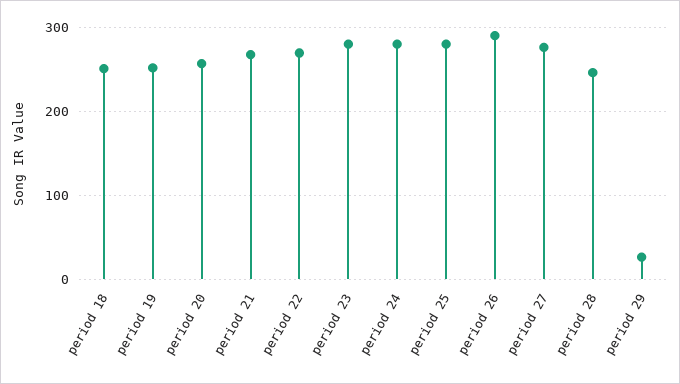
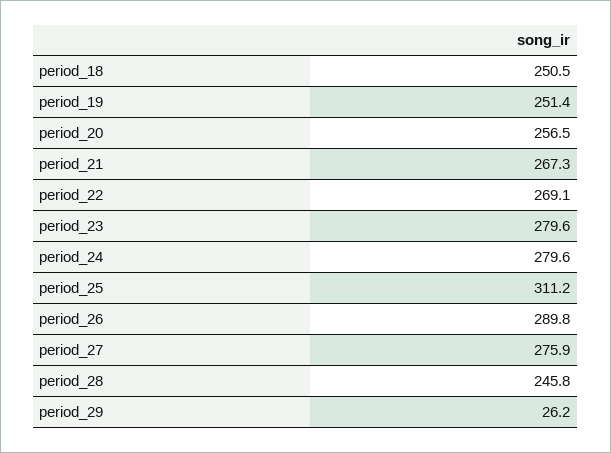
  {
    "period 18": 250.5,
    "period 19": 251.4,
    "period 20": 256.5,
    "period 21": 267.3,
    "period 22": 269.1,
    "period 23": 279.6,
    "period 24": 279.6,
-   "period 25": 280,
+   "period 25": 311.2,
    "period 26": 289.8,
    "period 27": 275.9,
    "period 28": 245.8,
    "period 29": 26.2
  }

